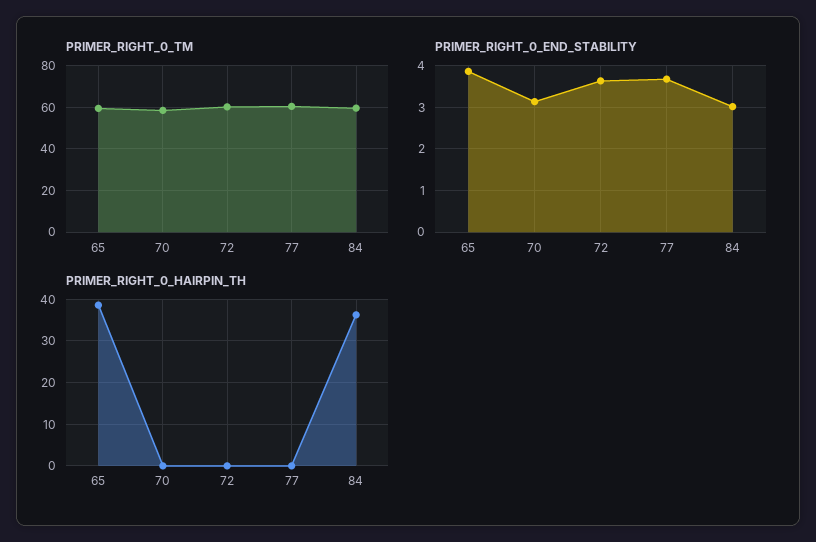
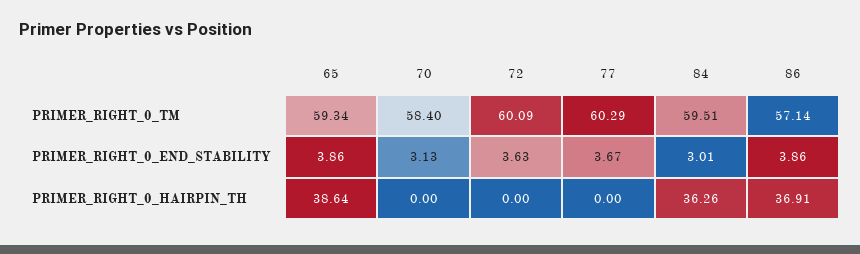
  {
    "PRIMER_RIGHT_0_TM": {
      "65": 59.34,
      "70": 58.4,
      "72": 60.09,
      "77": 60.29,
-     "84": 59.51
+     "84": 59.51,
+     "86": 57.14
    },
    "PRIMER_RIGHT_0_END_STABILITY": {
      "65": 3.86,
      "70": 3.13,
      "72": 3.63,
      "77": 3.67,
-     "84": 3.01
+     "84": 3.01,
+     "86": 3.86
    },
    "PRIMER_RIGHT_0_HAIRPIN_TH": {
      "65": 38.64,
      "70": 0,
      "72": 0,
      "77": 0,
-     "84": 36.26
+     "84": 36.26,
+     "86": 36.91
    }
  }

